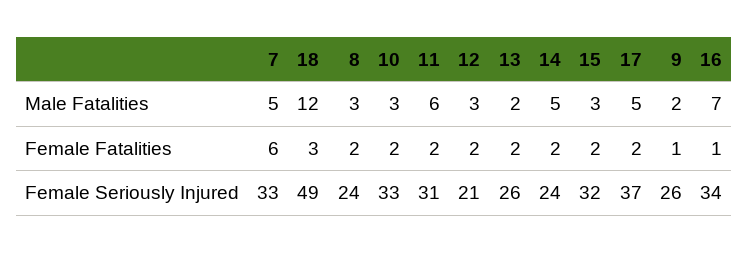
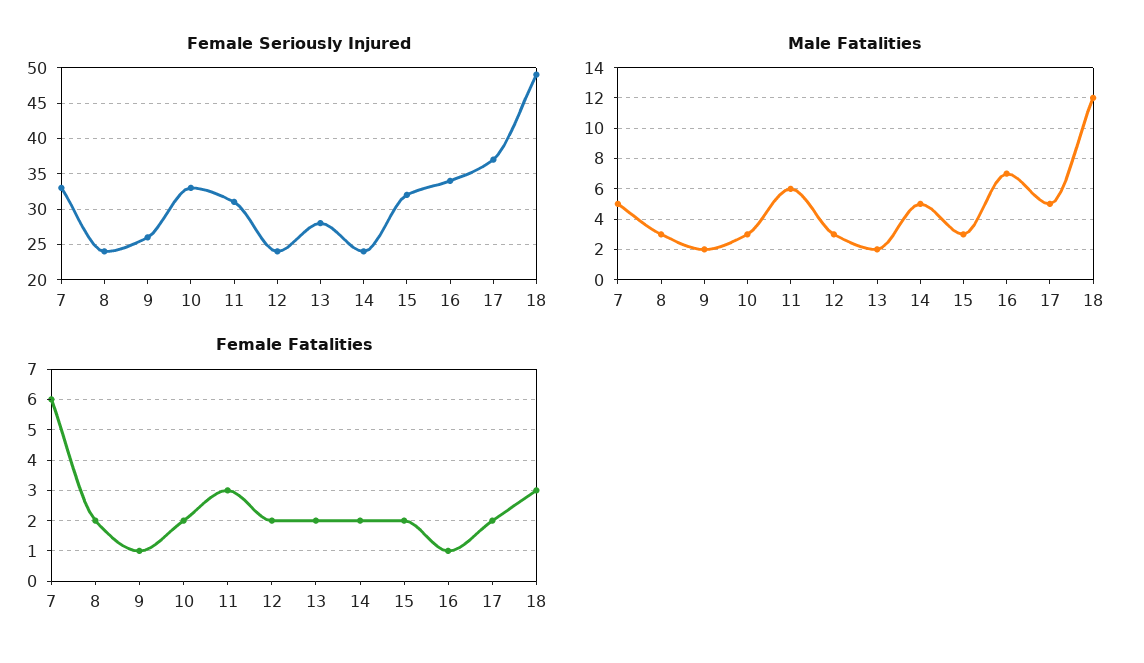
  {
    "Male Fatalities": {
      "7": 5,
      "18": 12,
      "8": 3,
      "10": 3,
      "11": 6,
      "12": 3,
      "13": 2,
      "14": 5,
      "15": 3,
      "17": 5,
      "9": 2,
      "16": 7
    },
    "Female Fatalities": {
      "7": 6,
      "18": 3,
      "8": 2,
      "10": 2,
-     "11": 2,
+     "11": 3,
      "12": 2,
      "13": 2,
      "14": 2,
      "15": 2,
      "17": 2,
      "9": 1,
      "16": 1
    },
    "Female Seriously Injured": {
      "7": 33,
      "18": 49,
      "8": 24,
      "10": 33,
      "11": 31,
-     "12": 21,
+     "12": 24,
-     "13": 26,
+     "13": 28,
      "14": 24,
      "15": 32,
      "17": 37,
      "9": 26,
      "16": 34
    }
  }

